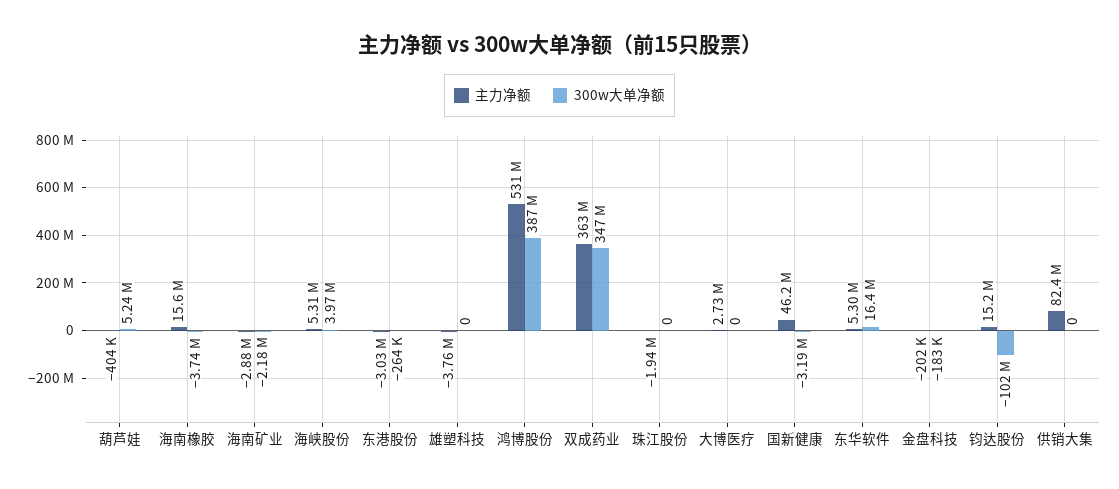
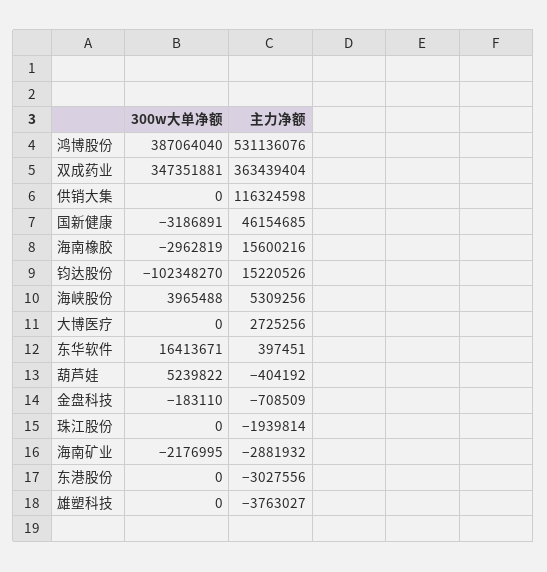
  {
    "主力净额": {
      "葫芦娃": -404192,
      "海南橡胶": 15600216,
      "海南矿业": -2881932,
      "海峡股份": 5309256,
      "东港股份": -3027556,
      "雄塑科技": -3763027,
      "鸿博股份": 531136076,
      "双成药业": 363439404,
      "珠江股份": -1939814,
      "大博医疗": 2725256,
      "国新健康": 46154685,
-     "东华软件": 5300000,
+     "东华软件": 397451,
-     "金盘科技": -202000,
+     "金盘科技": -708509,
      "钧达股份": 15220526,
-     "供销大集": 82400000
+     "供销大集": 116324598
    },
    "300w大单净额": {
      "葫芦娃": 5239822,
-     "海南橡胶": -3740000,
+     "海南橡胶": -2962819,
      "海南矿业": -2176995,
      "海峡股份": 3965488,
-     "东港股份": -264000,
+     "东港股份": 0,
      "雄塑科技": 0,
      "鸿博股份": 387064040,
      "双成药业": 347351881,
      "珠江股份": 0,
      "大博医疗": 0,
      "国新健康": -3186891,
      "东华软件": 16413671,
      "金盘科技": -183110,
      "钧达股份": -102348270,
      "供销大集": 0
    }
  }

